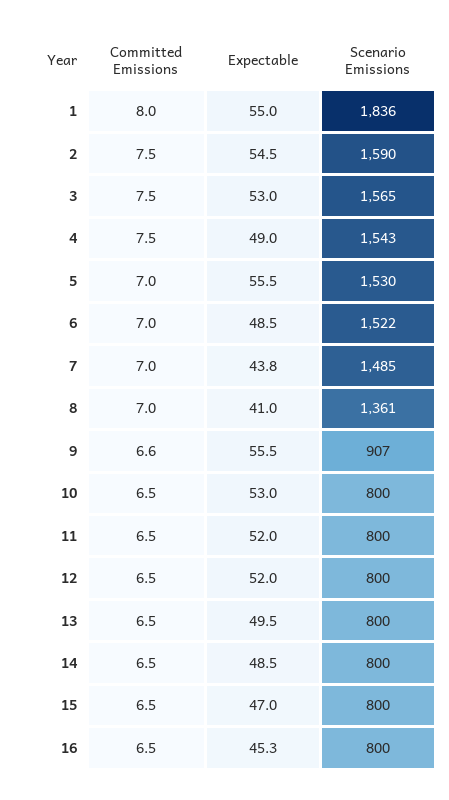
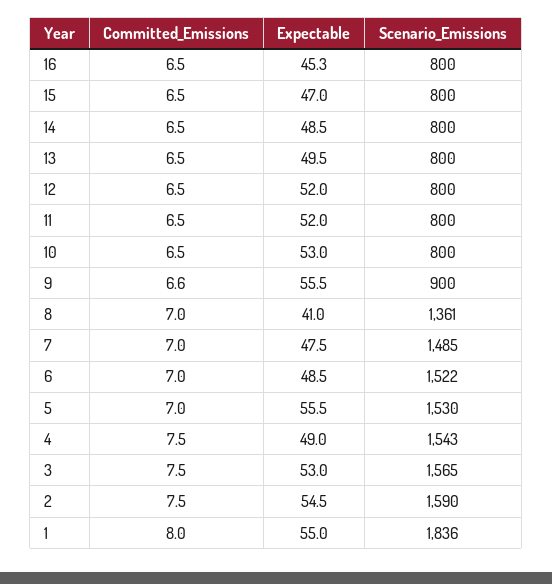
  {
    "Committed Emissions": {
      "1": 8,
      "2": 7.5,
      "3": 7.5,
      "4": 7.5,
      "5": 7,
      "6": 7,
      "7": 7,
      "8": 7,
      "9": 6.6,
      "10": 6.5,
      "11": 6.5,
      "12": 6.5,
      "13": 6.5,
      "14": 6.5,
      "15": 6.5,
      "16": 6.5
    },
    "Expectable": {
      "1": 55,
      "2": 54.5,
      "3": 53,
      "4": 49,
      "5": 55.5,
      "6": 48.5,
-     "7": 43.8,
+     "7": 47.5,
      "8": 41,
      "9": 55.5,
      "10": 53,
      "11": 52,
      "12": 52,
      "13": 49.5,
      "14": 48.5,
      "15": 47,
      "16": 45.3
    },
    "Scenario Emissions": {
      "1": 1836,
      "2": 1590,
      "3": 1565,
      "4": 1543,
      "5": 1530,
      "6": 1522,
      "7": 1485,
      "8": 1361,
-     "9": 907,
+     "9": 900,
      "10": 800,
      "11": 800,
      "12": 800,
      "13": 800,
      "14": 800,
      "15": 800,
      "16": 800
    }
  }

